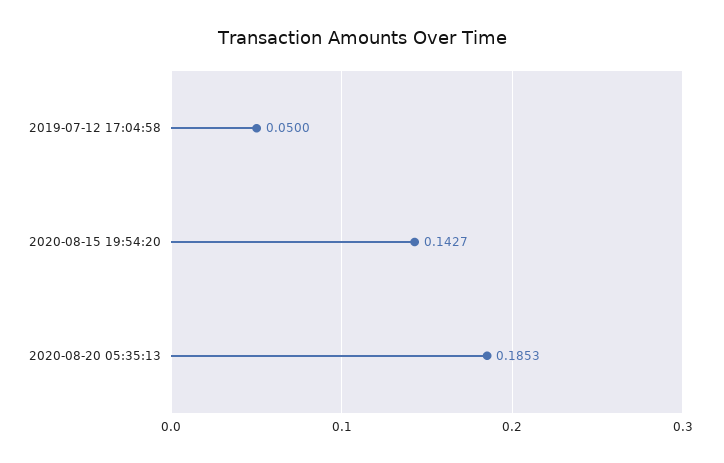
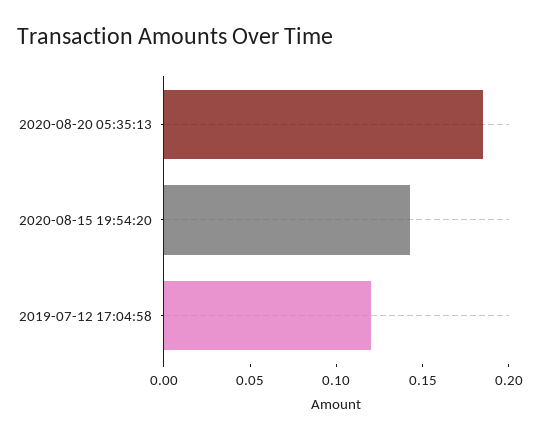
  {
-   "2019-07-12 17:04:58": 0.05,
+   "2019-07-12 17:04:58": 0.12,
    "2020-08-15 19:54:20": 0.1427,
    "2020-08-20 05:35:13": 0.1853
  }

